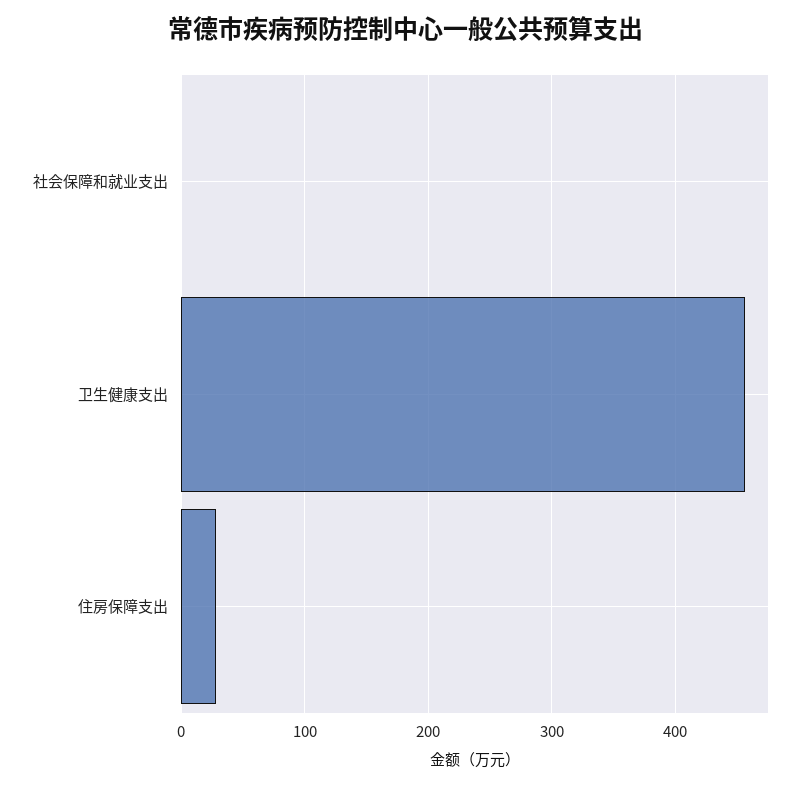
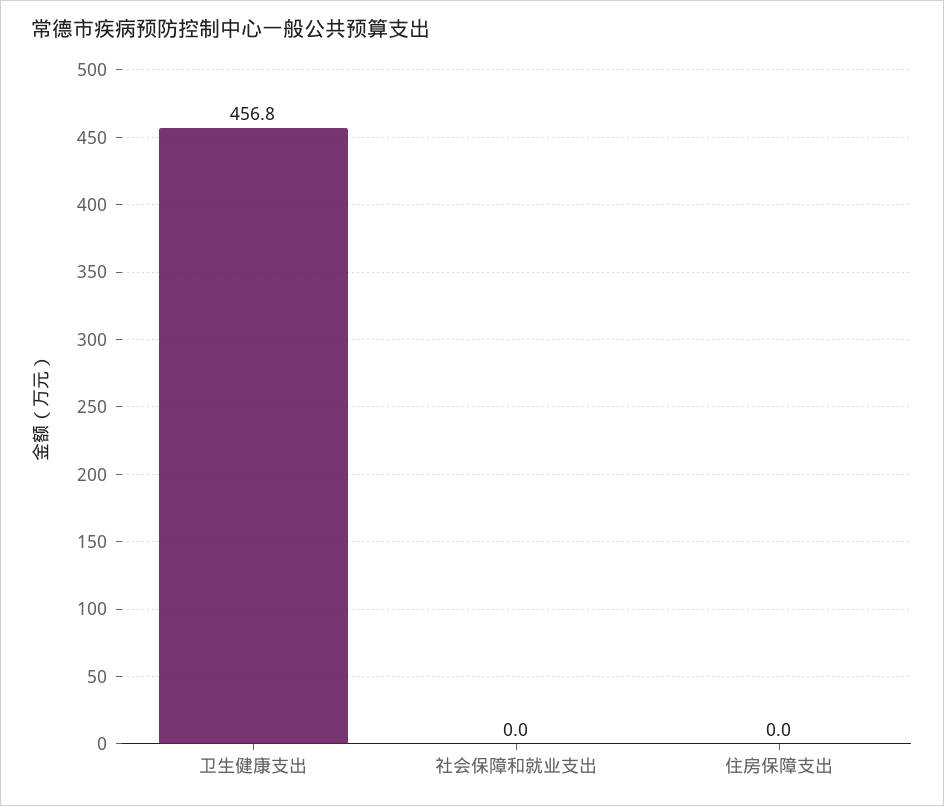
  {
    "社会保障和就业支出": 0,
    "卫生健康支出": 456.8,
-   "住房保障支出": 30
+   "住房保障支出": 0
  }

